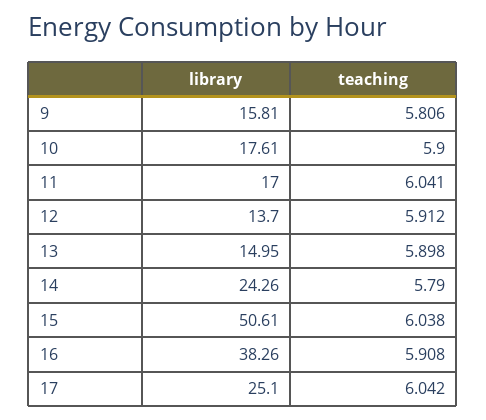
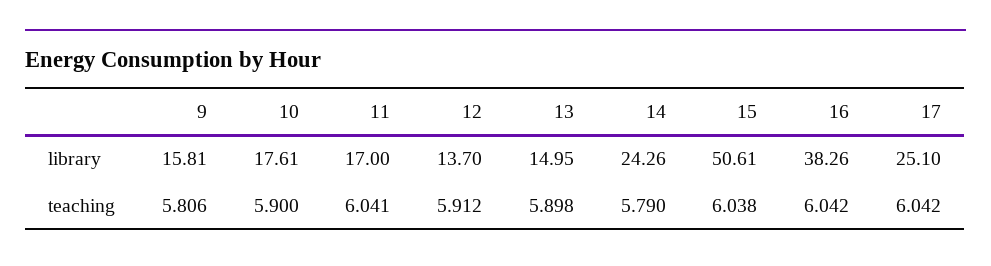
  {
    "library": {
      "9": 15.81,
      "10": 17.61,
      "11": 17,
      "12": 13.7,
      "13": 14.95,
      "14": 24.26,
      "15": 50.61,
      "16": 38.26,
      "17": 25.1
    },
    "teaching": {
      "9": 5.806,
      "10": 5.9,
      "11": 6.041,
      "12": 5.912,
      "13": 5.898,
      "14": 5.79,
      "15": 6.038,
-     "16": 5.908,
+     "16": 6.042,
      "17": 6.042
    }
  }

